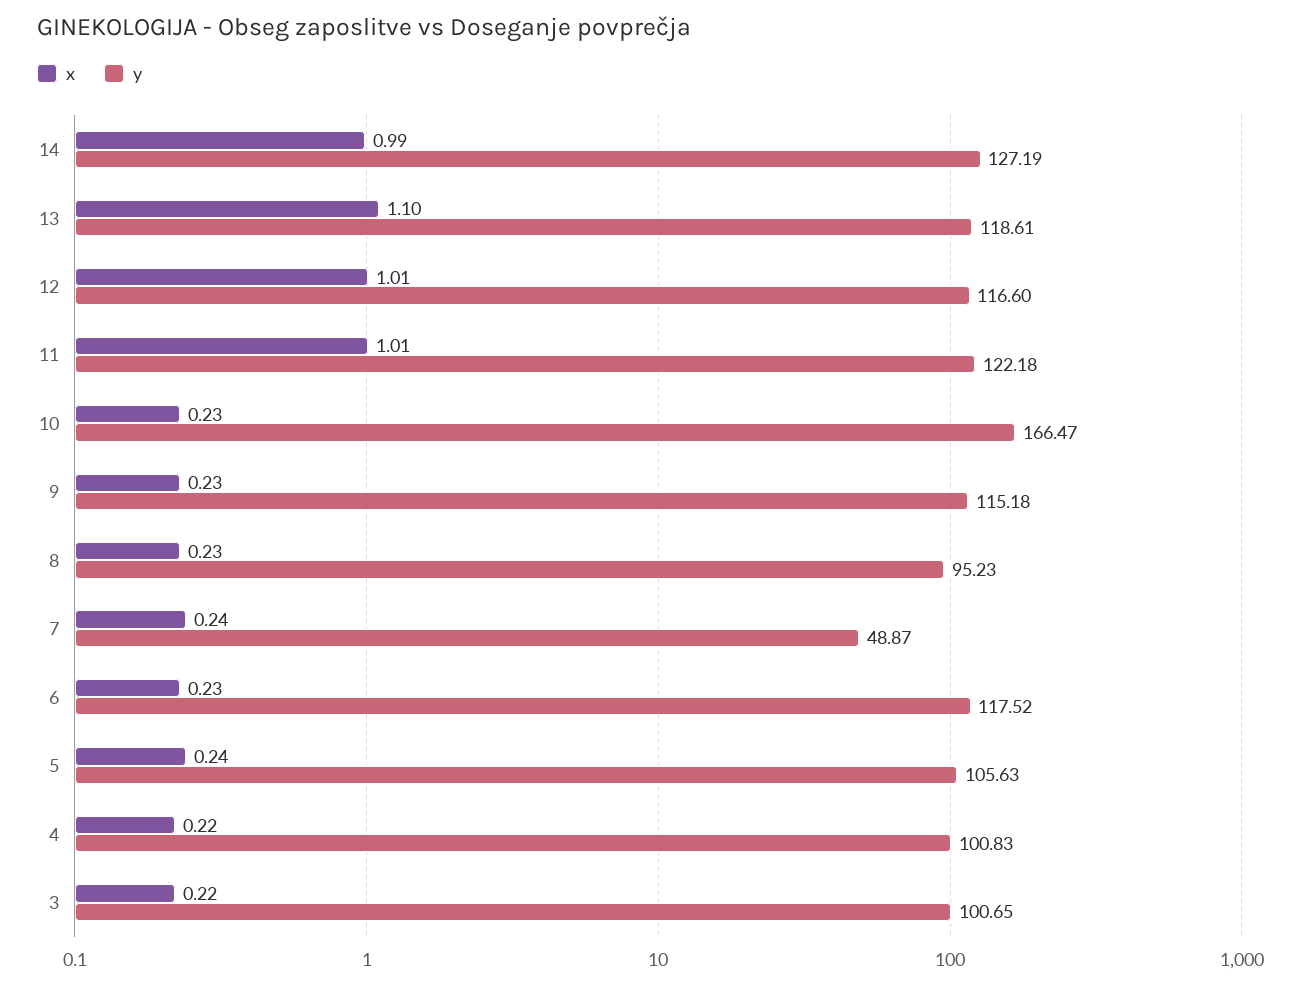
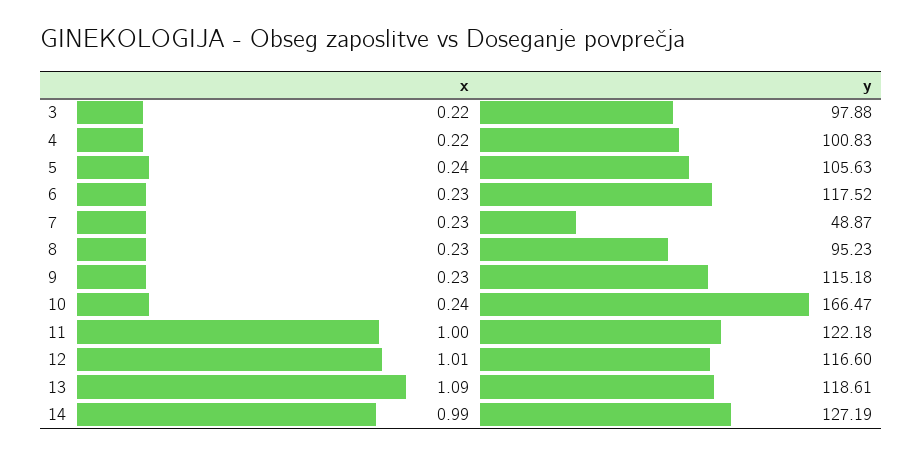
  {
    "x": {
      "14": 0.99,
-     "13": 1.1,
+     "13": 1.09,
      "12": 1.01,
-     "11": 1.01,
+     "11": 1,
-     "10": 0.23,
+     "10": 0.24,
      "9": 0.23,
      "8": 0.23,
-     "7": 0.24,
+     "7": 0.23,
      "6": 0.23,
      "5": 0.24,
      "4": 0.22,
      "3": 0.22
    },
    "y": {
      "14": 127.19,
      "13": 118.61,
      "12": 116.6,
      "11": 122.18,
      "10": 166.47,
      "9": 115.18,
      "8": 95.23,
      "7": 48.87,
      "6": 117.52,
      "5": 105.63,
      "4": 100.83,
-     "3": 100.65
+     "3": 97.88
    }
  }

